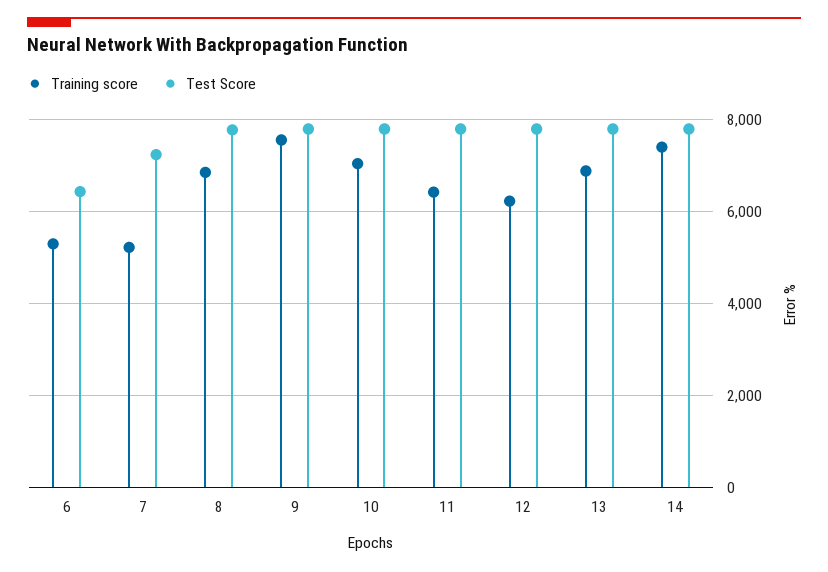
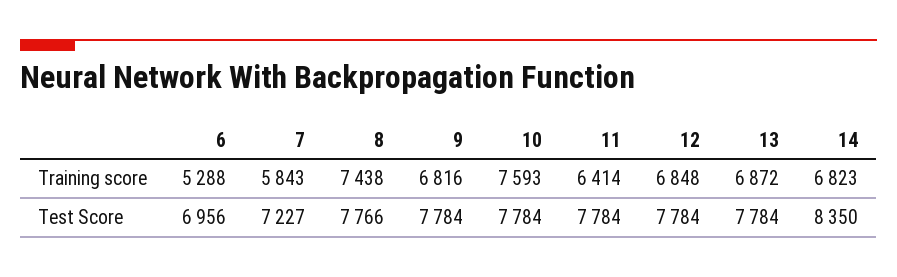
  {
    "Training score": {
      "6": 5288,
-     "7": 5200,
+     "7": 5843,
-     "8": 6800,
+     "8": 7438,
-     "9": 7600,
+     "9": 6816,
-     "10": 7000,
+     "10": 7593,
      "11": 6414,
-     "12": 6200,
+     "12": 6848,
      "13": 6872,
-     "14": 7400
+     "14": 6823
    },
    "Test Score": {
-     "6": 6400,
+     "6": 6956,
      "7": 7227,
      "8": 7766,
      "9": 7784,
      "10": 7784,
      "11": 7784,
      "12": 7784,
      "13": 7784,
-     "14": 7800
+     "14": 8350
    }
  }

